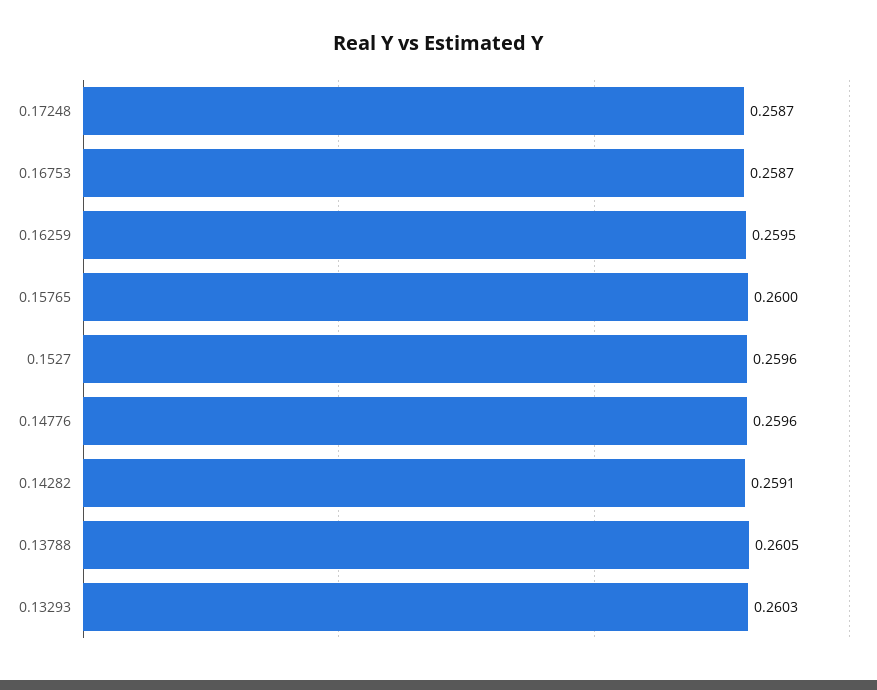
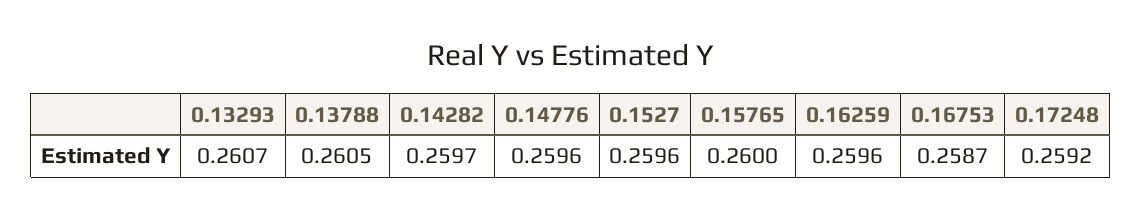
  {
-   "0.17248": 0.2587,
+   "0.17248": 0.2592,
    "0.16753": 0.2587,
-   "0.16259": 0.2595,
+   "0.16259": 0.2596,
    "0.15765": 0.26,
    "0.1527": 0.2596,
    "0.14776": 0.2596,
-   "0.14282": 0.2591,
+   "0.14282": 0.2597,
    "0.13788": 0.2605,
-   "0.13293": 0.2603
+   "0.13293": 0.2607
  }

